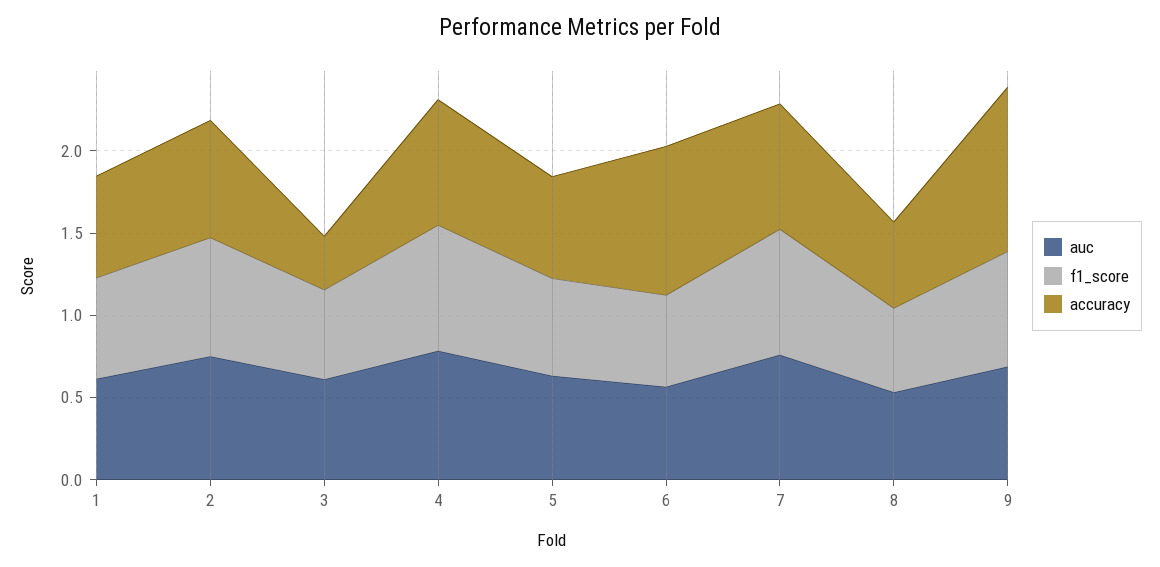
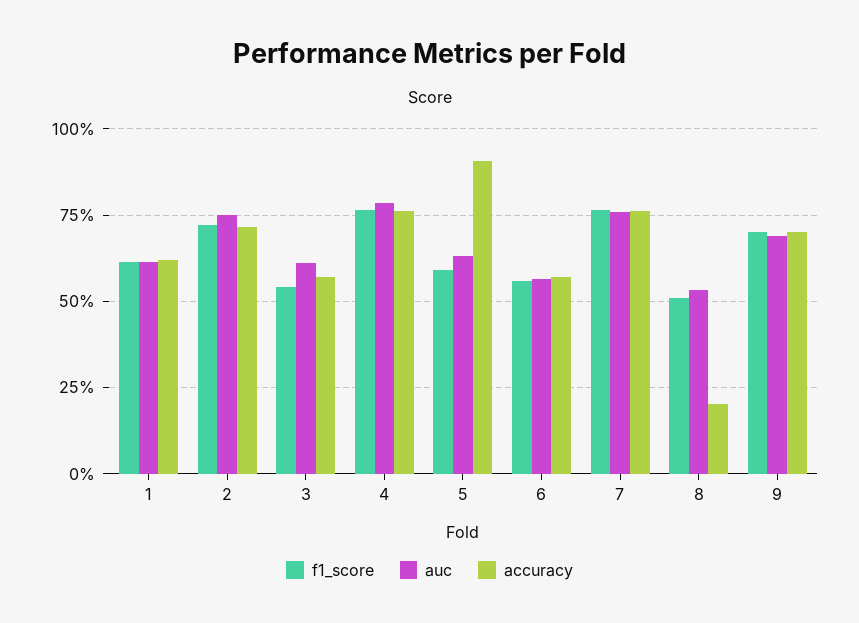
  {
    "auc": {
      "1": 0.625,
      "2": 0.75,
      "3": 0.6,
      "4": 0.775,
      "5": 0.625,
      "6": 0.575,
      "7": 0.75,
      "8": 0.525,
      "9": 0.7
    },
    "f1_score": {
      "1": 0.625,
      "2": 0.725,
      "3": 0.55,
      "4": 0.775,
      "5": 0.6,
      "6": 0.55,
      "7": 0.775,
      "8": 0.5,
      "9": 0.7
    },
    "accuracy": {
      "1": 0.625,
      "2": 0.725,
-     "3": 0.3,
+     "3": 0.575,
      "4": 0.75,
-     "5": 0.6,
+     "5": 0.9,
-     "6": 0.9,
+     "6": 0.575,
      "7": 0.75,
-     "8": 0.5,
+     "8": 0.2,
-     "9": 1
+     "9": 0.7
    }
  }

